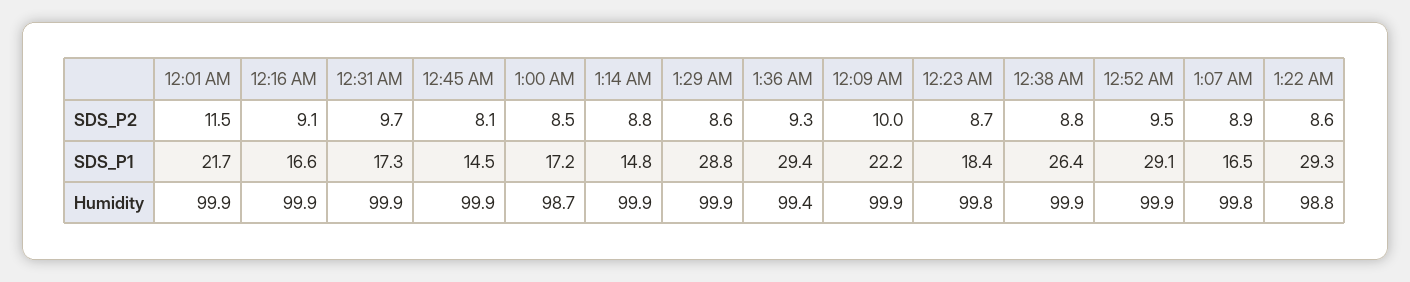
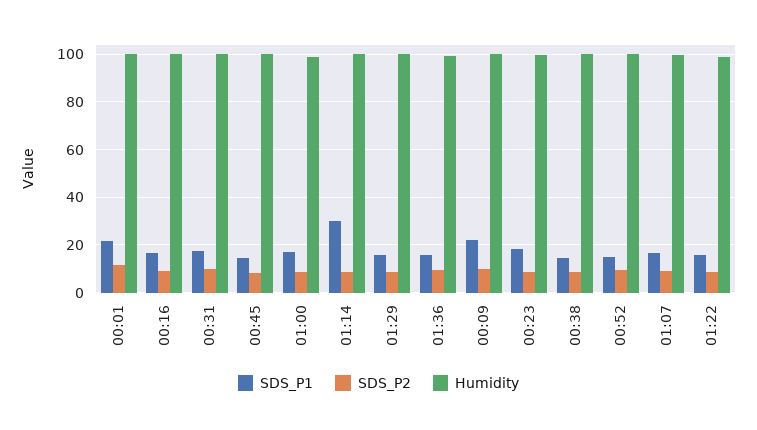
  {
    "SDS_P2": {
      "12:01 AM": 11.5,
      "12:16 AM": 9.1,
      "12:31 AM": 9.7,
      "12:45 AM": 8.1,
      "1:00 AM": 8.5,
      "1:14 AM": 8.8,
      "1:29 AM": 8.6,
      "1:36 AM": 9.3,
      "12:09 AM": 10,
      "12:23 AM": 8.7,
      "12:38 AM": 8.8,
      "12:52 AM": 9.5,
      "1:07 AM": 8.9,
      "1:22 AM": 8.6
    },
    "SDS_P1": {
      "12:01 AM": 21.7,
      "12:16 AM": 16.6,
      "12:31 AM": 17.3,
      "12:45 AM": 14.5,
      "1:00 AM": 17.2,
-     "1:14 AM": 14.8,
+     "1:14 AM": 30,
-     "1:29 AM": 28.8,
+     "1:29 AM": 15,
-     "1:36 AM": 29.4,
+     "1:36 AM": 15,
      "12:09 AM": 22.2,
      "12:23 AM": 18.4,
-     "12:38 AM": 26.4,
+     "12:38 AM": 15,
-     "12:52 AM": 29.1,
+     "12:52 AM": 15,
      "1:07 AM": 16.5,
-     "1:22 AM": 29.3
+     "1:22 AM": 15
    },
    "Humidity": {
      "12:01 AM": 99.9,
      "12:16 AM": 99.9,
      "12:31 AM": 99.9,
      "12:45 AM": 99.9,
      "1:00 AM": 98.7,
      "1:14 AM": 99.9,
      "1:29 AM": 99.9,
      "1:36 AM": 99.4,
      "12:09 AM": 99.9,
      "12:23 AM": 99.8,
      "12:38 AM": 99.9,
      "12:52 AM": 99.9,
      "1:07 AM": 99.8,
      "1:22 AM": 98.8
    }
  }

